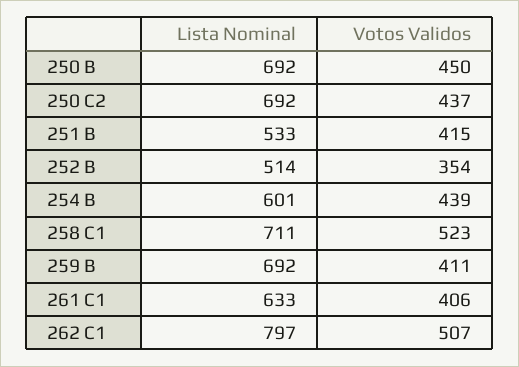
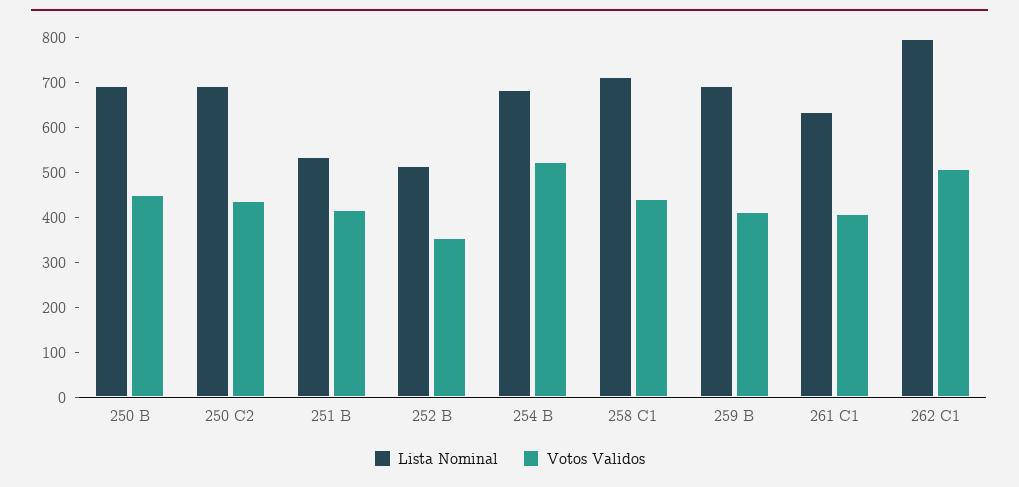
  {
    "Lista Nominal": {
      "250 B": 692,
      "250 C2": 692,
      "251 B": 533,
      "252 B": 514,
-     "254 B": 601,
+     "254 B": 680,
      "258 C1": 711,
      "259 B": 692,
      "261 C1": 633,
      "262 C1": 797
    },
    "Votos Validos": {
      "250 B": 450,
      "250 C2": 437,
      "251 B": 415,
      "252 B": 354,
-     "254 B": 439,
+     "254 B": 520,
-     "258 C1": 523,
+     "258 C1": 440,
      "259 B": 411,
      "261 C1": 406,
      "262 C1": 507
    }
  }

